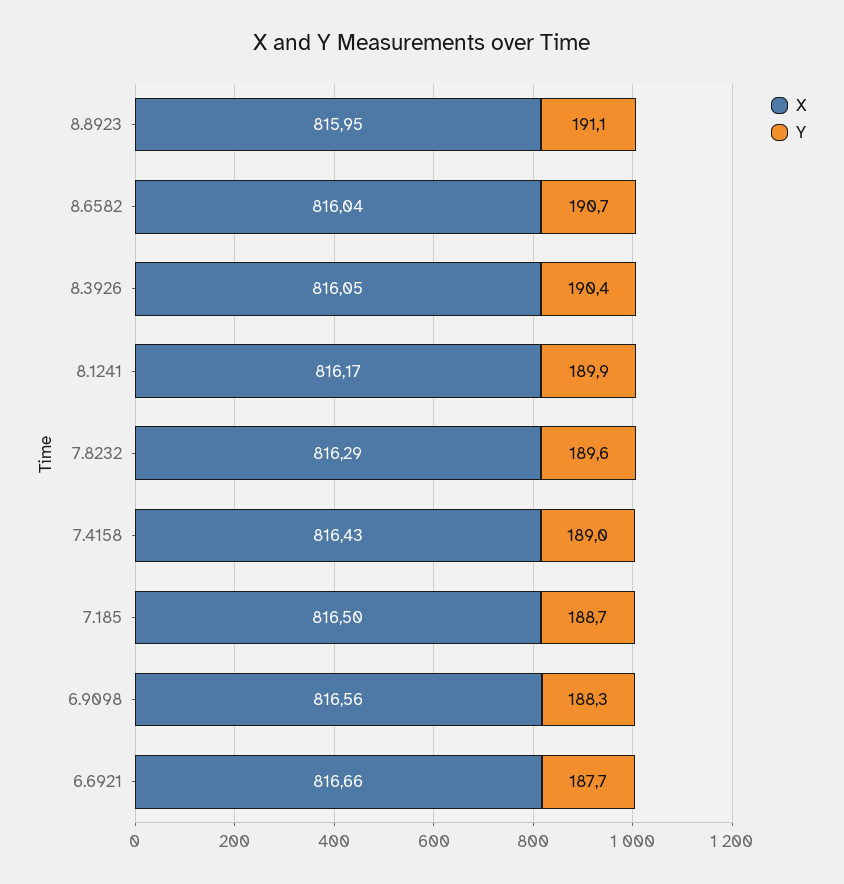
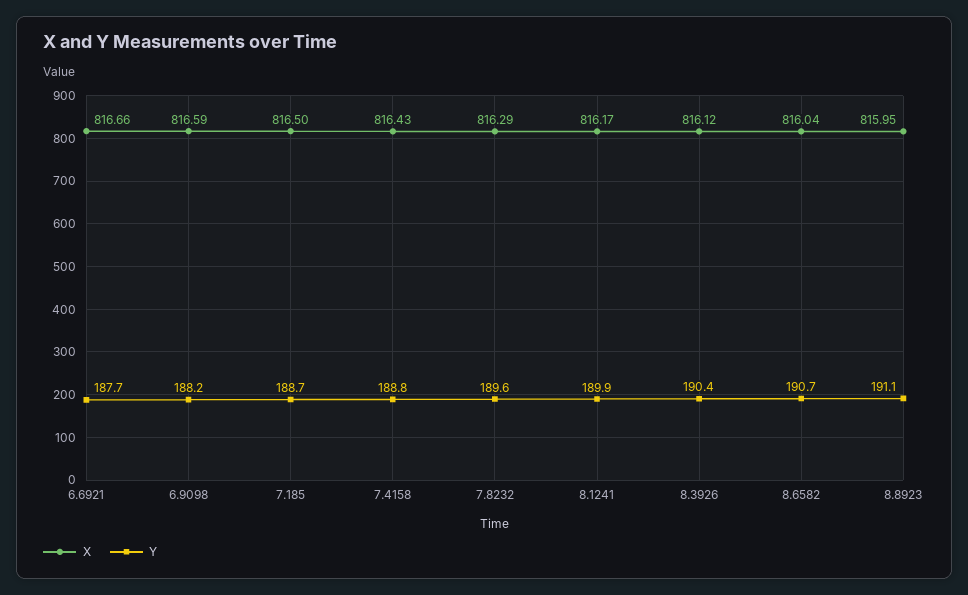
  {
    "X": {
      "8.8923": 815.95,
      "8.6582": 816.04,
-     "8.3926": 816.05,
+     "8.3926": 816.12,
      "8.1241": 816.17,
      "7.8232": 816.29,
      "7.4158": 816.43,
      "7.185": 816.5,
-     "6.9098": 816.56,
+     "6.9098": 816.59,
      "6.6921": 816.66
    },
    "Y": {
      "8.8923": 191.1,
      "8.6582": 190.7,
      "8.3926": 190.4,
      "8.1241": 189.9,
      "7.8232": 189.6,
-     "7.4158": 189,
+     "7.4158": 188.8,
      "7.185": 188.7,
-     "6.9098": 188.3,
+     "6.9098": 188.2,
      "6.6921": 187.7
    }
  }

